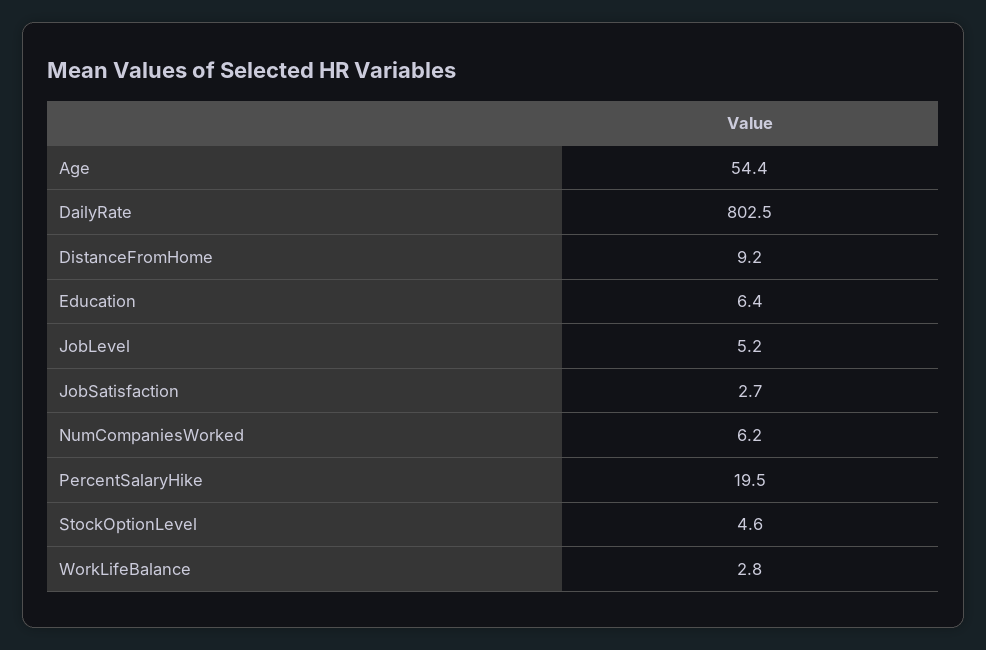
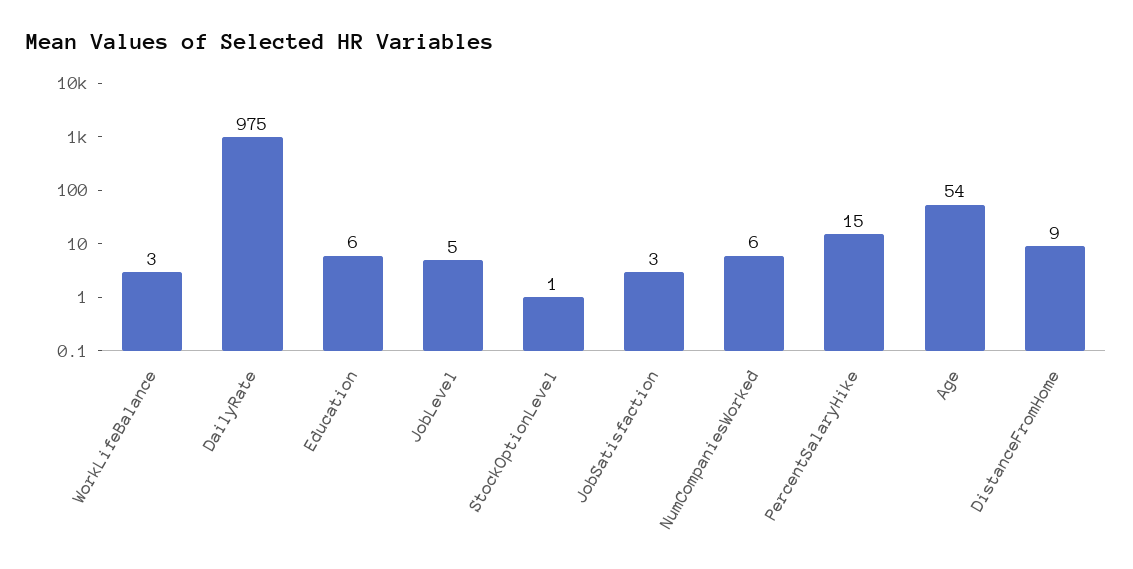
  {
    "Age": 54.4,
-   "DailyRate": 802.5,
+   "DailyRate": 975,
    "DistanceFromHome": 9.2,
    "Education": 6.4,
    "JobLevel": 5.2,
    "JobSatisfaction": 2.7,
    "NumCompaniesWorked": 6.2,
-   "PercentSalaryHike": 19.5,
+   "PercentSalaryHike": 15,
-   "StockOptionLevel": 4.6,
+   "StockOptionLevel": 1,
    "WorkLifeBalance": 2.8
  }

